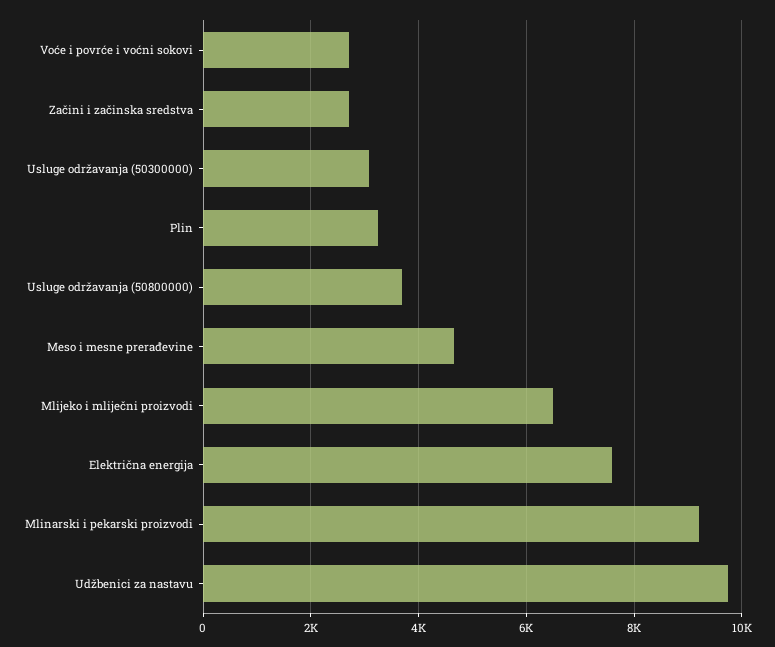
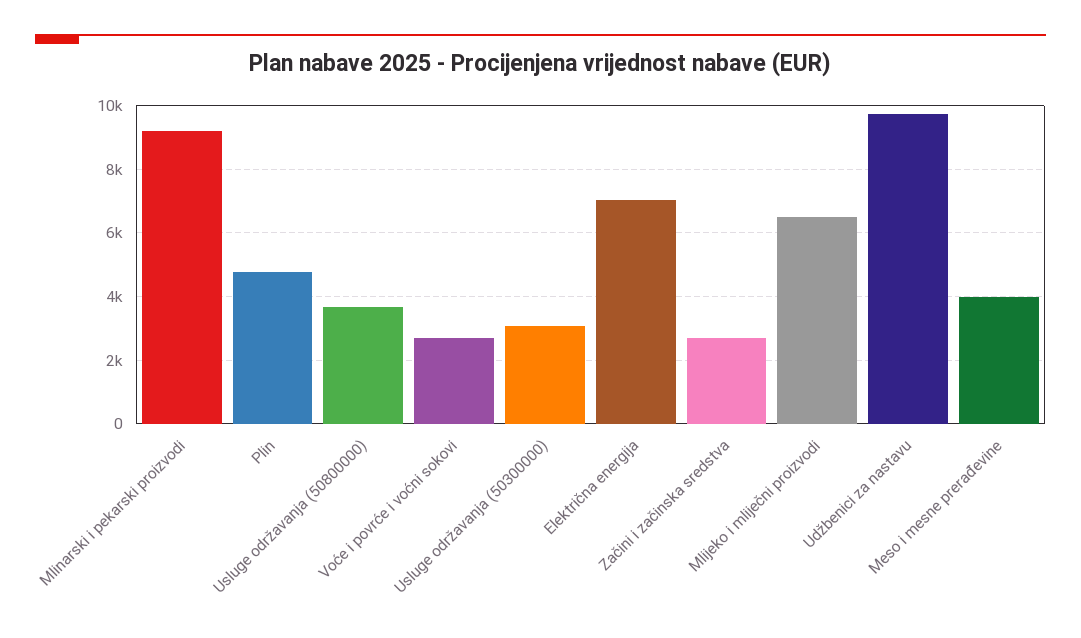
  {
    "Voće i povrće i voćni sokovi": 2800,
    "Začini i začinska sredstva": 2800,
    "Usluge održavanja (50300000)": 3000,
-   "Plin": 3200,
+   "Plin": 4800,
    "Usluge održavanja (50800000)": 3600,
-   "Meso i mesne prerađevine": 4600,
+   "Meso i mesne prerađevine": 4000,
    "Mlijeko i mliječni proizvodi": 6600,
-   "Električna energija": 7600,
+   "Električna energija": 7000,
    "Mlinarski i pekarski proizvodi": 9200,
    "Udžbenici za nastavu": 9800
  }

